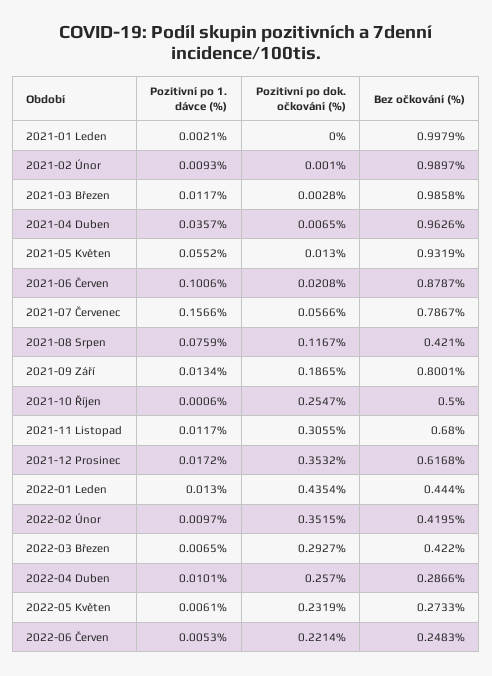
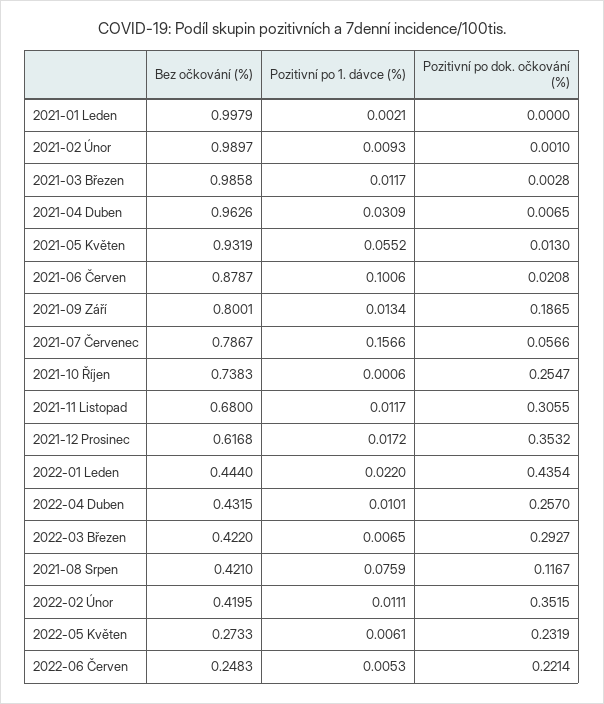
  {
    "Pozitivní po 1. dávce (%)": {
      "2021-01 Leden": 0.0021,
      "2021-02 Únor": 0.0093,
      "2021-03 Březen": 0.0117,
-     "2021-04 Duben": 0.0357,
+     "2021-04 Duben": 0.0309,
      "2021-05 Květen": 0.0552,
      "2021-06 Červen": 0.1006,
      "2021-07 Červenec": 0.1566,
      "2021-08 Srpen": 0.0759,
      "2021-09 Září": 0.0134,
      "2021-10 Říjen": 0.0006,
      "2021-11 Listopad": 0.0117,
      "2021-12 Prosinec": 0.0172,
-     "2022-01 Leden": 0.013,
+     "2022-01 Leden": 0.022,
-     "2022-02 Únor": 0.0097,
+     "2022-02 Únor": 0.0111,
      "2022-03 Březen": 0.0065,
      "2022-04 Duben": 0.0101,
      "2022-05 Květen": 0.0061,
      "2022-06 Červen": 0.0053
    },
    "Pozitivní po dok. očkování (%)": {
      "2021-01 Leden": 0,
      "2021-02 Únor": 0.001,
      "2021-03 Březen": 0.0028,
      "2021-04 Duben": 0.0065,
      "2021-05 Květen": 0.013,
      "2021-06 Červen": 0.0208,
      "2021-07 Červenec": 0.0566,
      "2021-08 Srpen": 0.1167,
      "2021-09 Září": 0.1865,
      "2021-10 Říjen": 0.2547,
      "2021-11 Listopad": 0.3055,
      "2021-12 Prosinec": 0.3532,
      "2022-01 Leden": 0.4354,
      "2022-02 Únor": 0.3515,
      "2022-03 Březen": 0.2927,
      "2022-04 Duben": 0.257,
      "2022-05 Květen": 0.2319,
      "2022-06 Červen": 0.2214
    },
    "Bez očkování (%)": {
      "2021-01 Leden": 0.9979,
      "2021-02 Únor": 0.9897,
      "2021-03 Březen": 0.9858,
      "2021-04 Duben": 0.9626,
      "2021-05 Květen": 0.9319,
      "2021-06 Červen": 0.8787,
      "2021-07 Červenec": 0.7867,
      "2021-08 Srpen": 0.421,
      "2021-09 Září": 0.8001,
-     "2021-10 Říjen": 0.5,
+     "2021-10 Říjen": 0.7383,
      "2021-11 Listopad": 0.68,
      "2021-12 Prosinec": 0.6168,
      "2022-01 Leden": 0.444,
      "2022-02 Únor": 0.4195,
      "2022-03 Březen": 0.422,
-     "2022-04 Duben": 0.2866,
+     "2022-04 Duben": 0.4315,
      "2022-05 Květen": 0.2733,
      "2022-06 Červen": 0.2483
    }
  }

